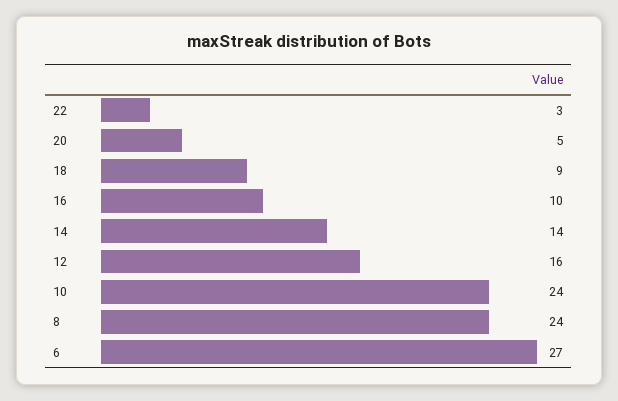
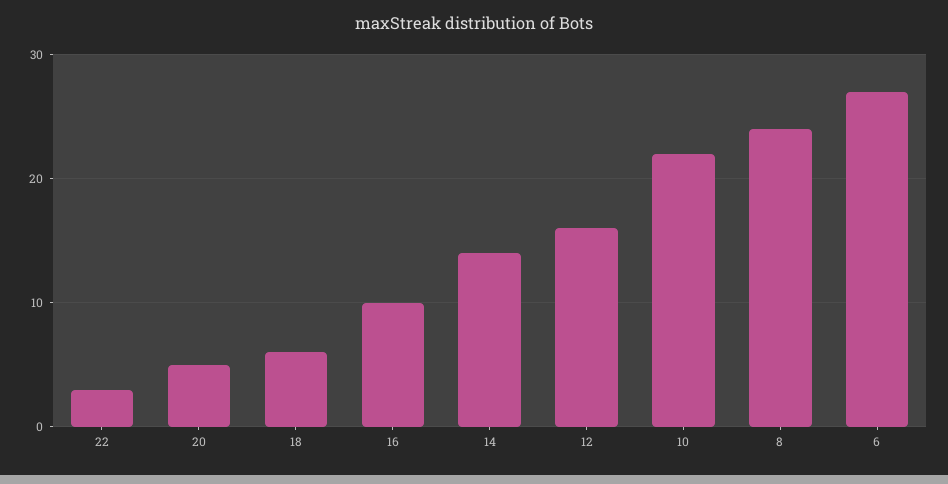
  {
    "22": 3,
    "20": 5,
-   "18": 9,
+   "18": 6,
    "16": 10,
    "14": 14,
    "12": 16,
-   "10": 24,
+   "10": 22,
    "8": 24,
    "6": 27
  }

